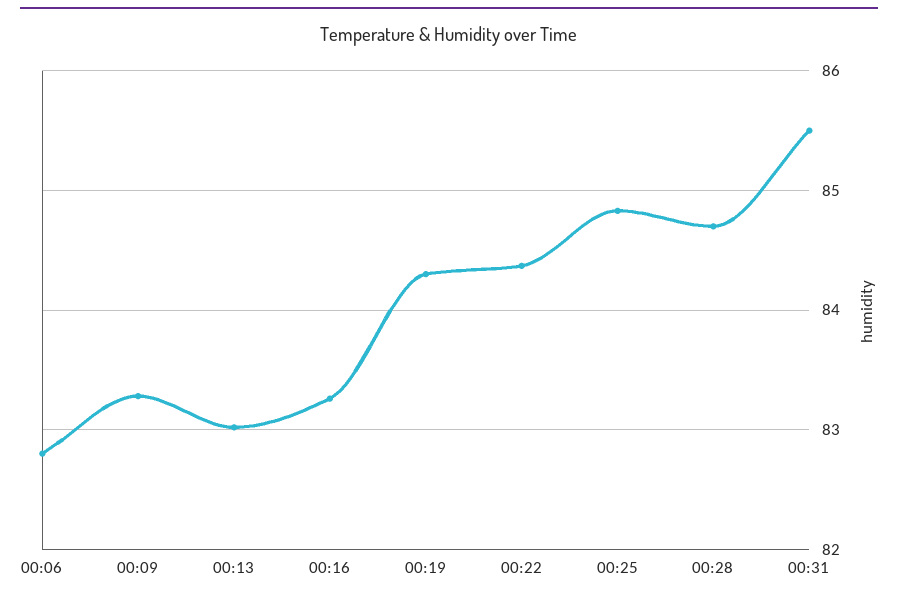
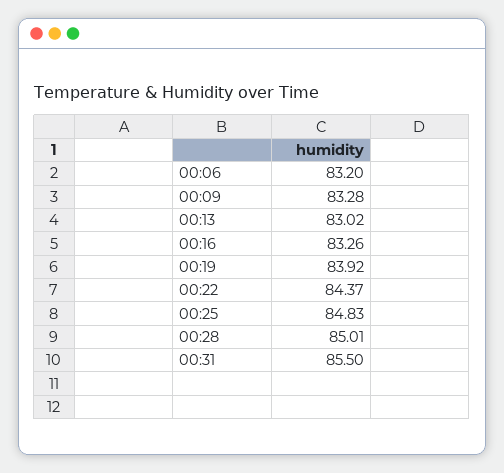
  {
-   "00:06": 82.8,
+   "00:06": 83.2,
    "00:09": 83.28,
    "00:13": 83.02,
    "00:16": 83.26,
-   "00:19": 84.3,
+   "00:19": 83.92,
    "00:22": 84.37,
    "00:25": 84.83,
-   "00:28": 84.7,
+   "00:28": 85.01,
    "00:31": 85.5
  }

